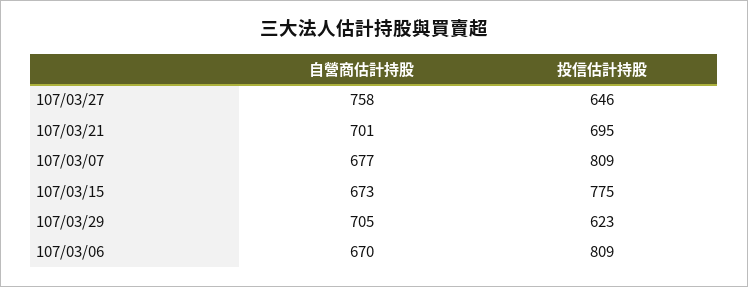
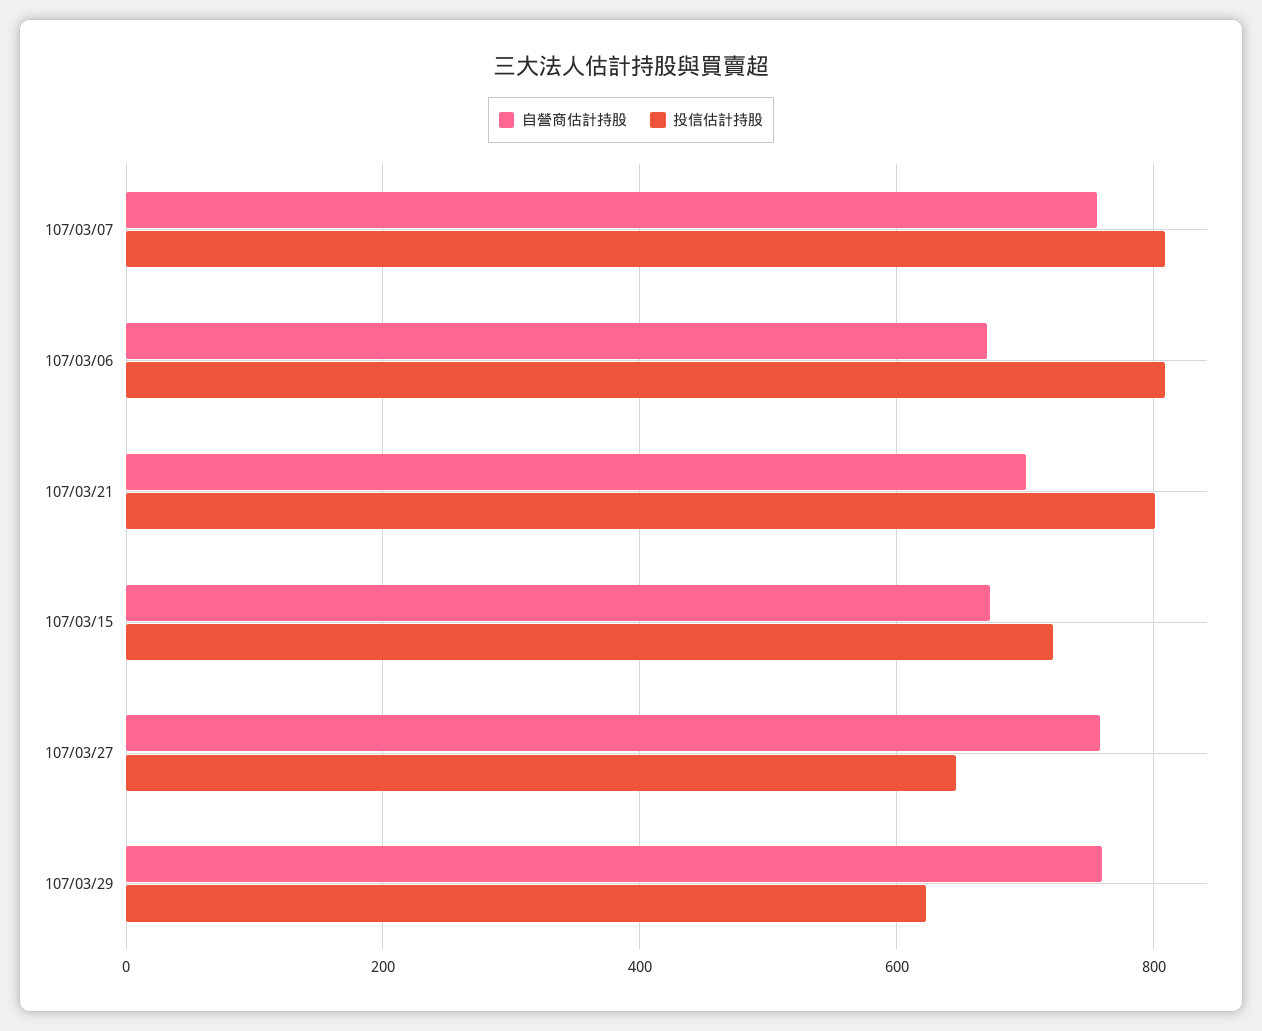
  {
    "自營商估計持股": {
      "107/03/27": 758,
      "107/03/21": 701,
-     "107/03/07": 677,
+     "107/03/07": 760,
      "107/03/15": 673,
-     "107/03/29": 705,
+     "107/03/29": 760,
      "107/03/06": 670
    },
    "投信估計持股": {
      "107/03/27": 646,
-     "107/03/21": 695,
+     "107/03/21": 800,
      "107/03/07": 809,
-     "107/03/15": 775,
+     "107/03/15": 720,
      "107/03/29": 623,
      "107/03/06": 809
    }
  }

